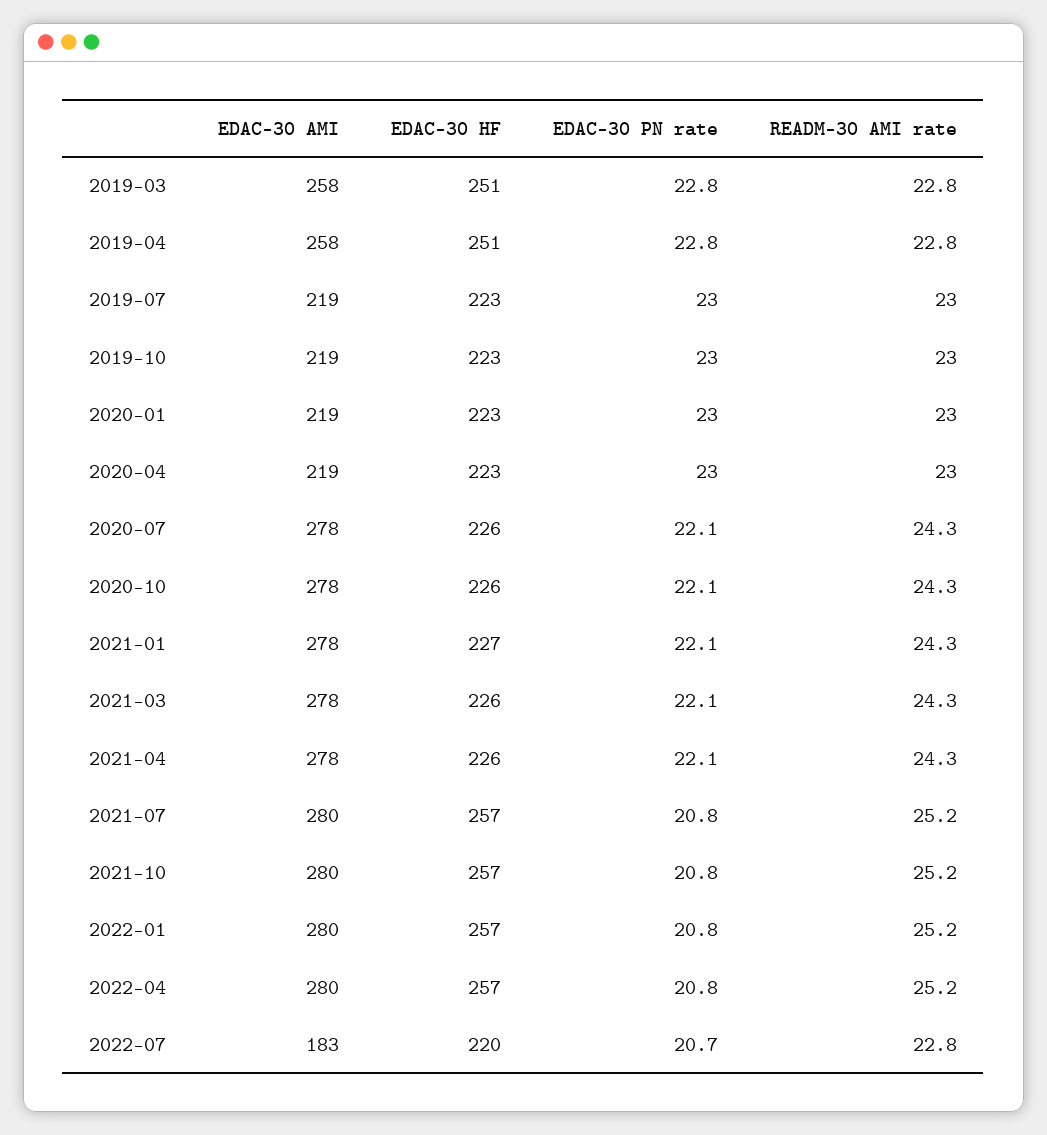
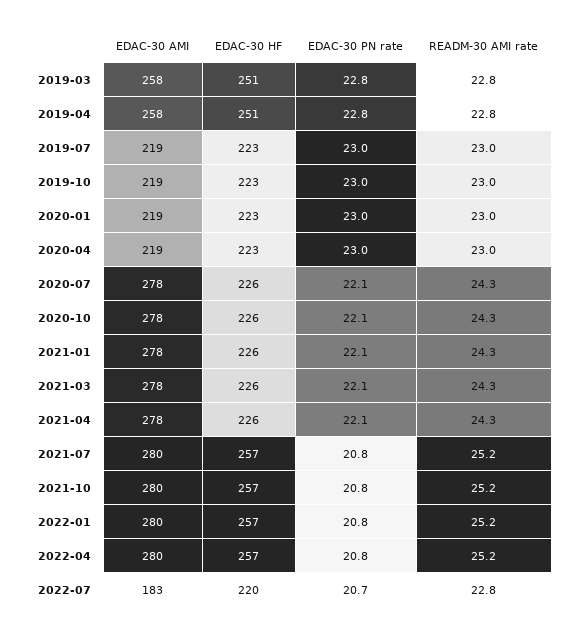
  {
    "EDAC-30 AMI": {
      "2019-03": 258,
      "2019-04": 258,
      "2019-07": 219,
      "2019-10": 219,
      "2020-01": 219,
      "2020-04": 219,
      "2020-07": 278,
      "2020-10": 278,
      "2021-01": 278,
      "2021-03": 278,
      "2021-04": 278,
      "2021-07": 280,
      "2021-10": 280,
      "2022-01": 280,
      "2022-04": 280,
      "2022-07": 183
    },
    "EDAC-30 HF": {
      "2019-03": 251,
      "2019-04": 251,
      "2019-07": 223,
      "2019-10": 223,
      "2020-01": 223,
      "2020-04": 223,
      "2020-07": 226,
      "2020-10": 226,
-     "2021-01": 227,
+     "2021-01": 226,
      "2021-03": 226,
      "2021-04": 226,
      "2021-07": 257,
      "2021-10": 257,
      "2022-01": 257,
      "2022-04": 257,
      "2022-07": 220
    },
    "EDAC-30 PN rate": {
      "2019-03": 22.8,
      "2019-04": 22.8,
      "2019-07": 23,
      "2019-10": 23,
      "2020-01": 23,
      "2020-04": 23,
      "2020-07": 22.1,
      "2020-10": 22.1,
      "2021-01": 22.1,
      "2021-03": 22.1,
      "2021-04": 22.1,
      "2021-07": 20.8,
      "2021-10": 20.8,
      "2022-01": 20.8,
      "2022-04": 20.8,
      "2022-07": 20.7
    },
    "READM-30 AMI rate": {
      "2019-03": 22.8,
      "2019-04": 22.8,
      "2019-07": 23,
      "2019-10": 23,
      "2020-01": 23,
      "2020-04": 23,
      "2020-07": 24.3,
      "2020-10": 24.3,
      "2021-01": 24.3,
      "2021-03": 24.3,
      "2021-04": 24.3,
      "2021-07": 25.2,
      "2021-10": 25.2,
      "2022-01": 25.2,
      "2022-04": 25.2,
      "2022-07": 22.8
    }
  }

